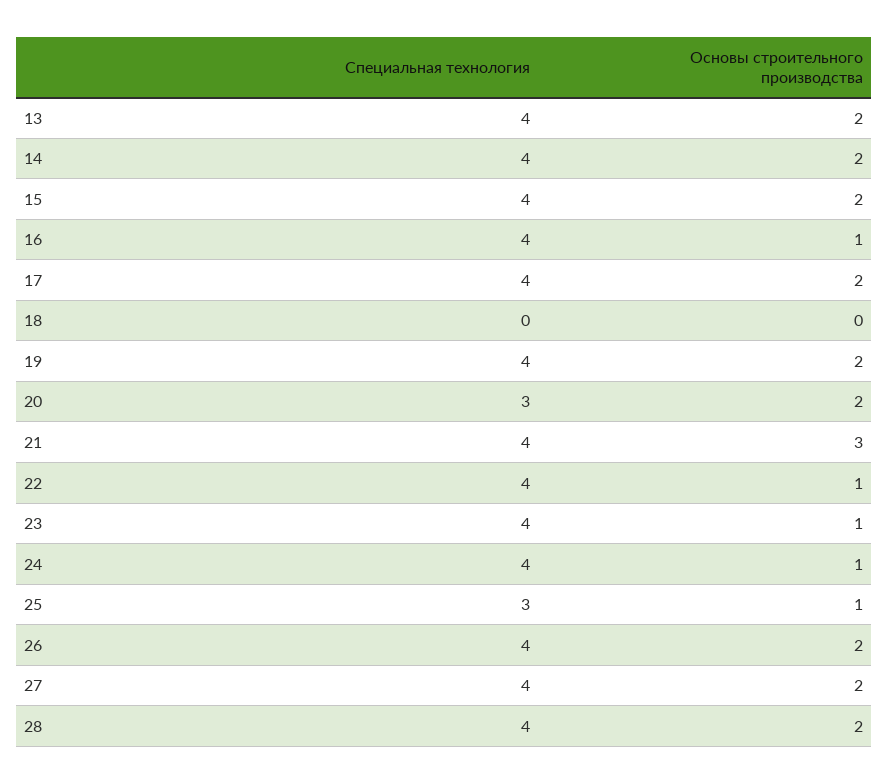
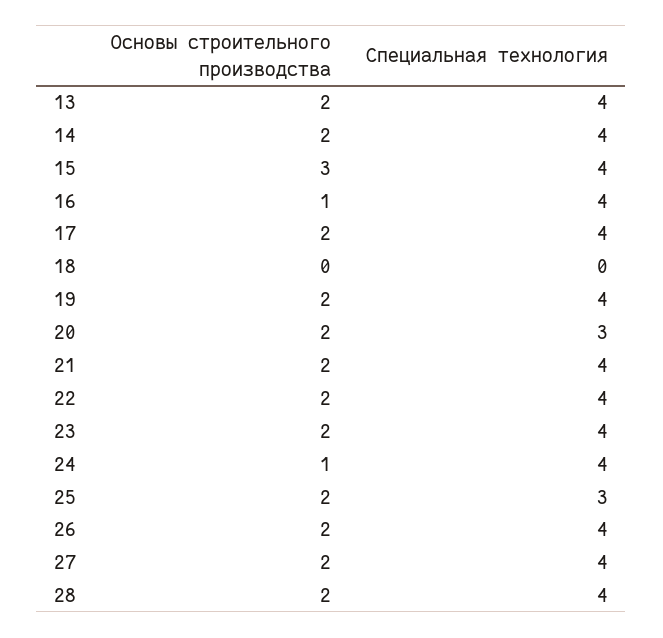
  {
    "Специальная технология": {
      "13": 4,
      "14": 4,
      "15": 4,
      "16": 4,
      "17": 4,
      "18": 0,
      "19": 4,
      "20": 3,
      "21": 4,
      "22": 4,
      "23": 4,
      "24": 4,
      "25": 3,
      "26": 4,
      "27": 4,
      "28": 4
    },
    "Основы строительного производства": {
      "13": 2,
      "14": 2,
-     "15": 2,
+     "15": 3,
      "16": 1,
      "17": 2,
      "18": 0,
      "19": 2,
      "20": 2,
-     "21": 3,
+     "21": 2,
-     "22": 1,
+     "22": 2,
-     "23": 1,
+     "23": 2,
      "24": 1,
-     "25": 1,
+     "25": 2,
      "26": 2,
      "27": 2,
      "28": 2
    }
  }

